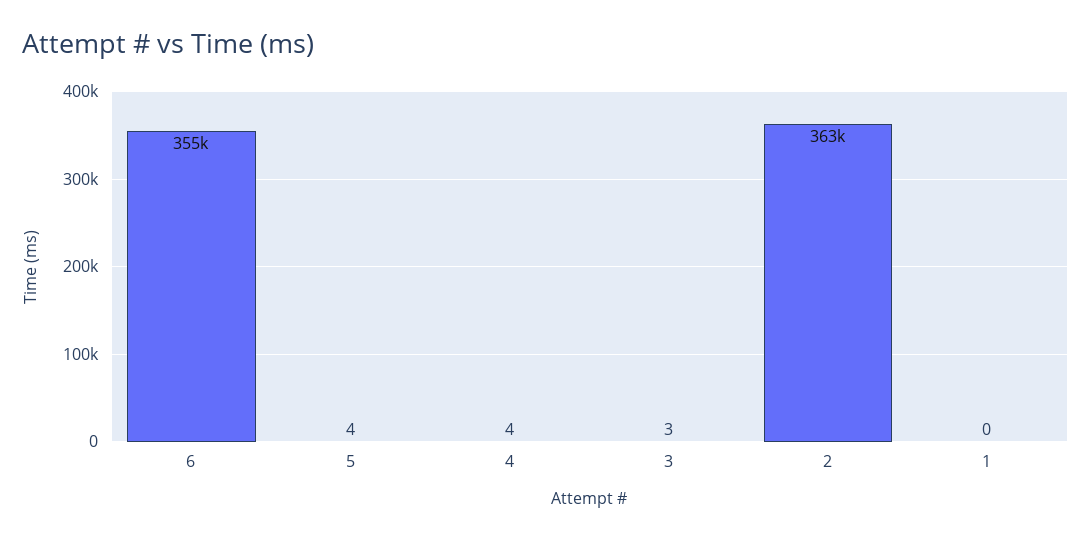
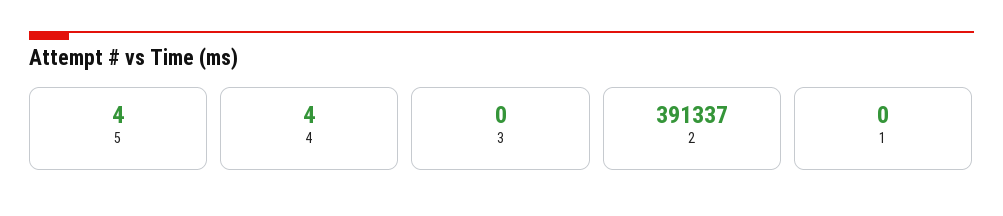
  {
-   "6": 355000,
    "5": 4,
    "4": 4,
-   "3": 3,
+   "3": 0,
-   "2": 363000,
+   "2": 391337,
    "1": 0
  }

